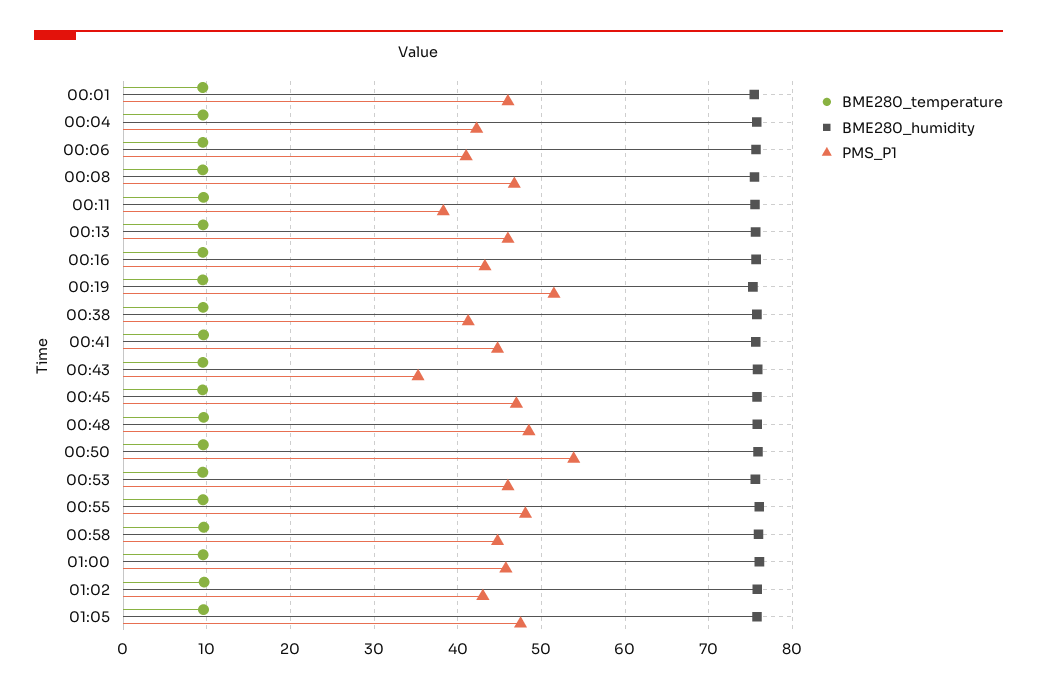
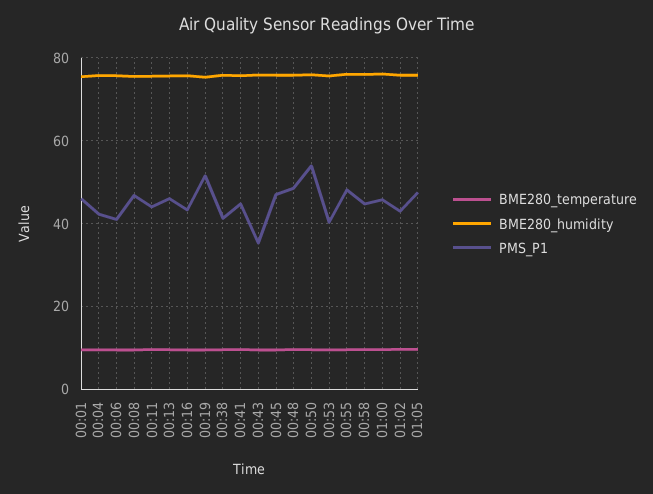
  {
    "BME280_temperature": {
      "00:01": 10,
      "00:04": 10,
      "00:06": 10,
      "00:08": 10,
      "00:11": 10,
      "00:13": 10,
      "00:16": 10,
      "00:19": 10,
      "00:38": 10,
      "00:41": 10,
      "00:43": 10,
      "00:45": 10,
      "00:48": 10,
      "00:50": 10,
      "00:53": 10,
      "00:55": 10,
      "00:58": 10,
      "01:00": 10,
      "01:02": 10,
      "01:05": 10
    },
    "BME280_humidity": {
      "00:01": 75,
      "00:04": 76,
      "00:06": 76,
      "00:08": 75,
      "00:11": 76,
      "00:13": 76,
      "00:16": 76,
      "00:19": 75,
      "00:38": 76,
      "00:41": 76,
      "00:43": 76,
      "00:45": 76,
      "00:48": 76,
      "00:50": 76,
      "00:53": 76,
      "00:55": 76,
      "00:58": 76,
      "01:00": 76,
      "01:02": 76,
      "01:05": 76
    },
    "PMS_P1": {
      "00:01": 46,
      "00:04": 42,
      "00:06": 41,
      "00:08": 47,
-     "00:11": 38,
+     "00:11": 44,
      "00:13": 46,
      "00:16": 43,
      "00:19": 52,
      "00:38": 41,
      "00:41": 45,
      "00:43": 35,
      "00:45": 47,
      "00:48": 49,
      "00:50": 54,
-     "00:53": 46,
+     "00:53": 40,
      "00:55": 48,
      "00:58": 45,
      "01:00": 46,
      "01:02": 43,
      "01:05": 48
    }
  }

